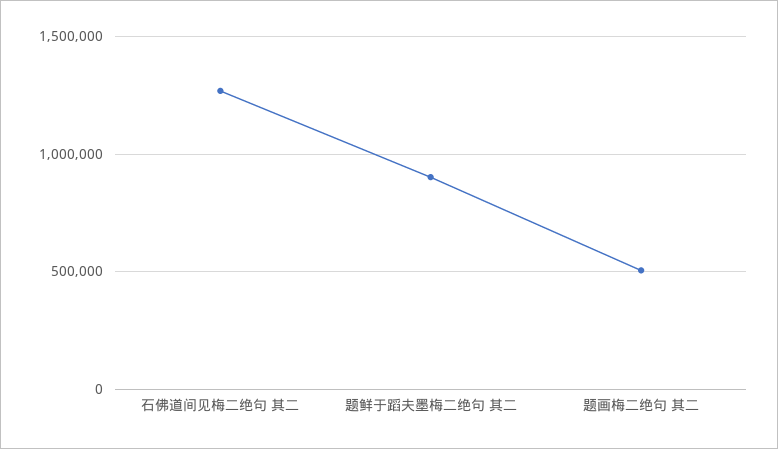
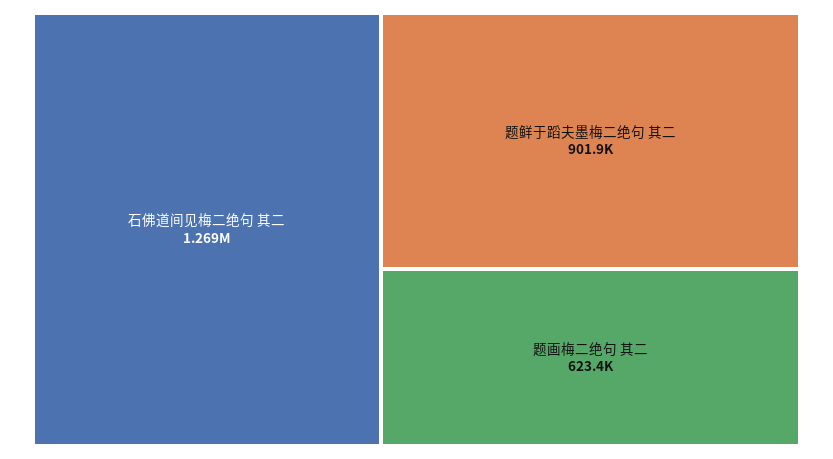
  {
    "石佛道间见梅二绝句 其二": 1269000,
    "题鲜于蹈夫墨梅二绝句 其二": 901900,
-   "题画梅二绝句 其二": 500000
+   "题画梅二绝句 其二": 623400
  }

